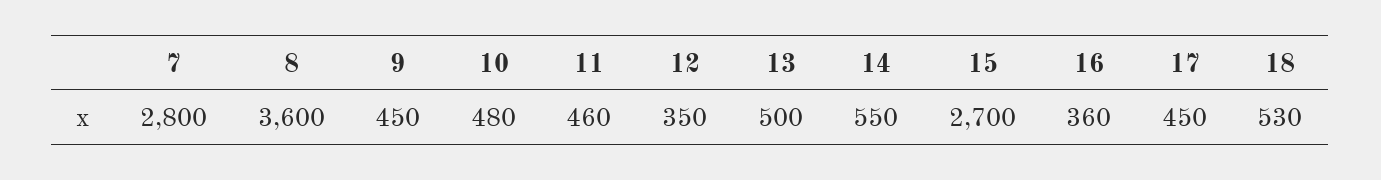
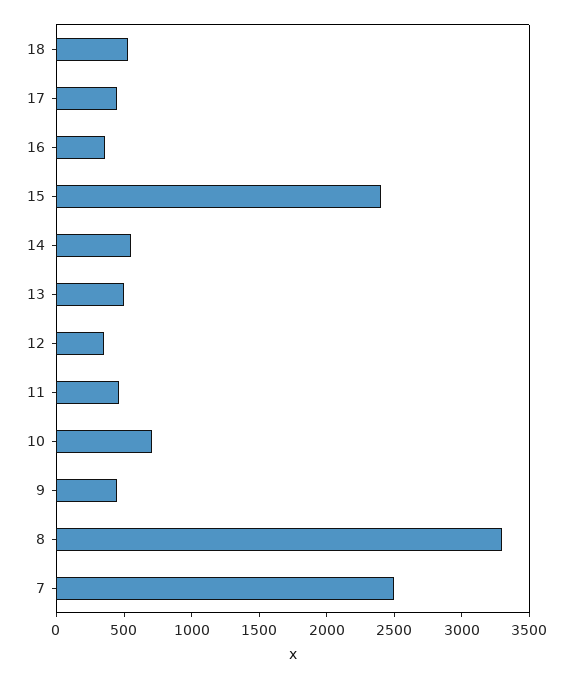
  {
-   "7": 2800,
+   "7": 2500,
-   "8": 3600,
+   "8": 3300,
    "9": 450,
-   "10": 480,
+   "10": 700,
    "11": 460,
    "12": 350,
    "13": 500,
    "14": 550,
-   "15": 2700,
+   "15": 2400,
    "16": 360,
    "17": 450,
    "18": 530
  }

